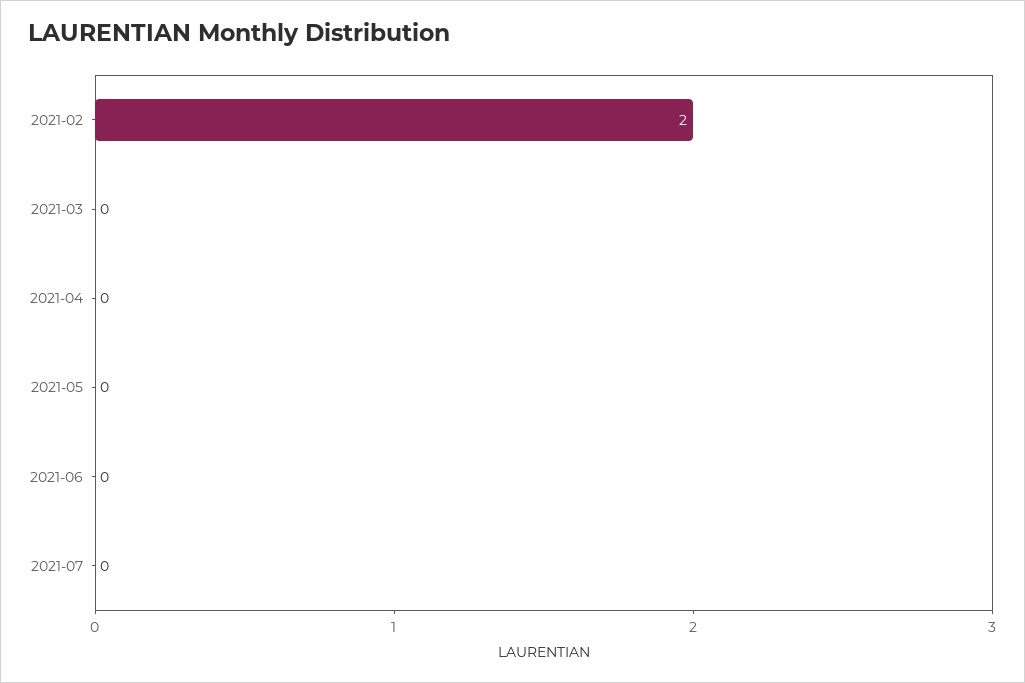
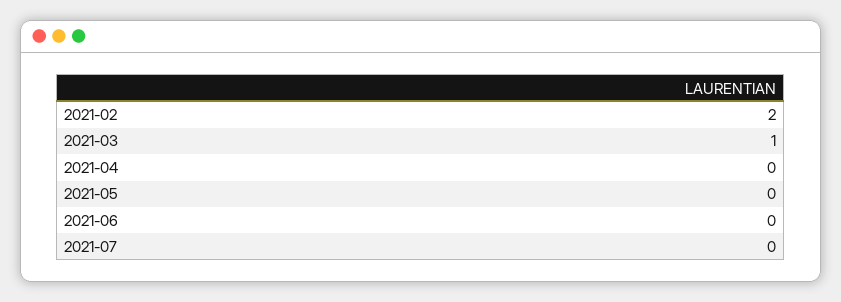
  {
    "2021-02": 2,
-   "2021-03": 0,
+   "2021-03": 1,
    "2021-04": 0,
    "2021-05": 0,
    "2021-06": 0,
    "2021-07": 0
  }

